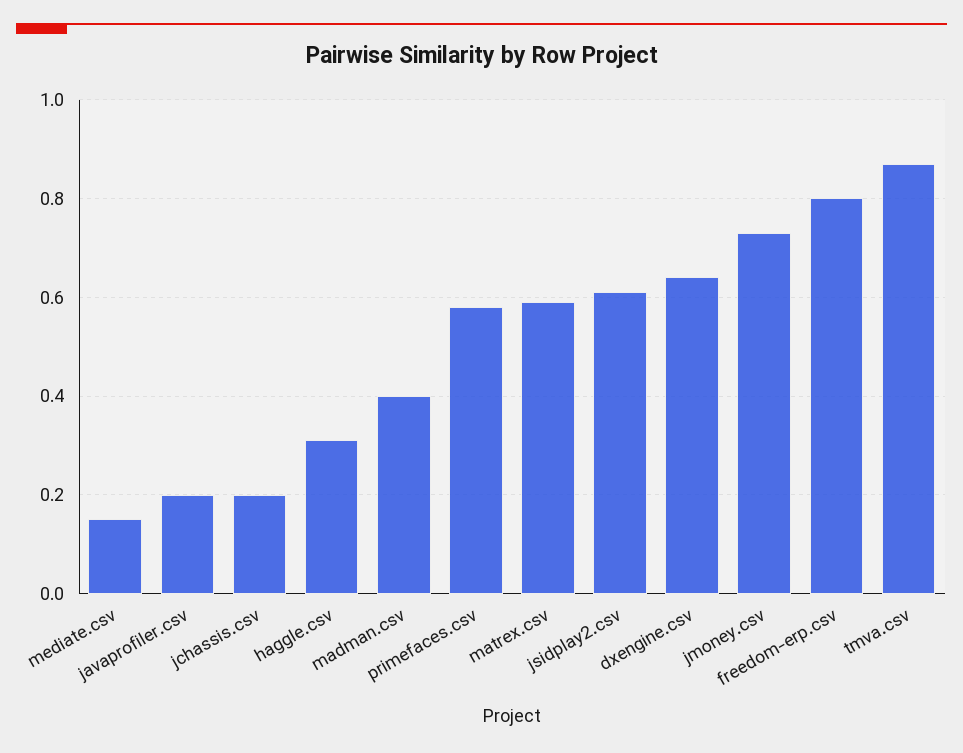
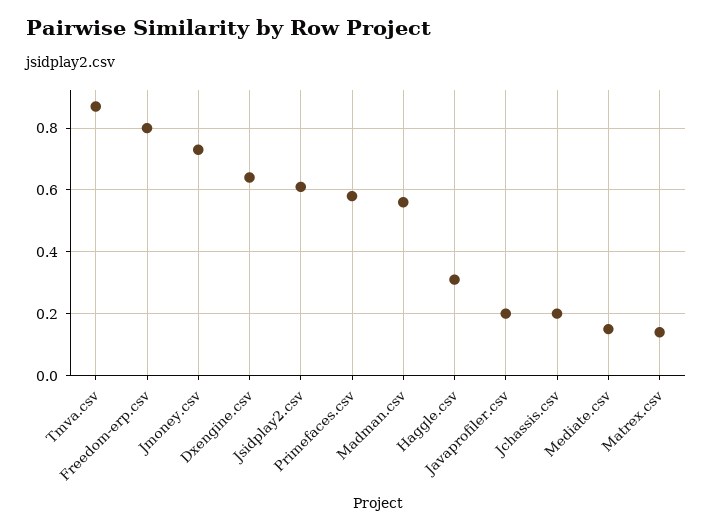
  {
    "mediate.csv": 0.15,
    "javaprofiler.csv": 0.2,
    "jchassis.csv": 0.2,
    "haggle.csv": 0.3,
-   "madman.csv": 0.4,
+   "madman.csv": 0.55,
    "primefaces.csv": 0.6,
-   "matrex.csv": 0.6,
+   "matrex.csv": 0.15,
    "jsidplay2.csv": 0.6,
    "dxengine.csv": 0.65,
    "jmoney.csv": 0.75,
    "freedom-erp.csv": 0.8,
    "tmva.csv": 0.85
  }

